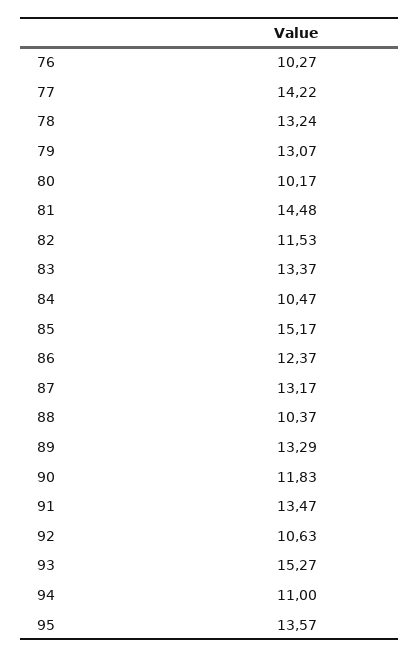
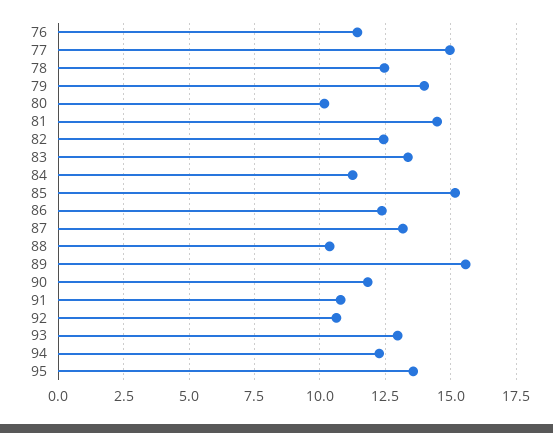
  {
-   "76": 10.27,
+   "76": 11.5,
-   "77": 14.22,
+   "77": 15,
-   "78": 13.24,
+   "78": 12.5,
-   "79": 13.07,
+   "79": 14,
    "80": 10.17,
    "81": 14.48,
-   "82": 11.53,
+   "82": 12.5,
    "83": 13.37,
-   "84": 10.47,
+   "84": 11.25,
    "85": 15.17,
    "86": 12.37,
    "87": 13.17,
    "88": 10.37,
-   "89": 13.29,
+   "89": 15.5,
    "90": 11.83,
-   "91": 13.47,
+   "91": 10.75,
    "92": 10.63,
-   "93": 15.27,
+   "93": 13,
-   "94": 11,
+   "94": 12.25,
    "95": 13.57
  }

